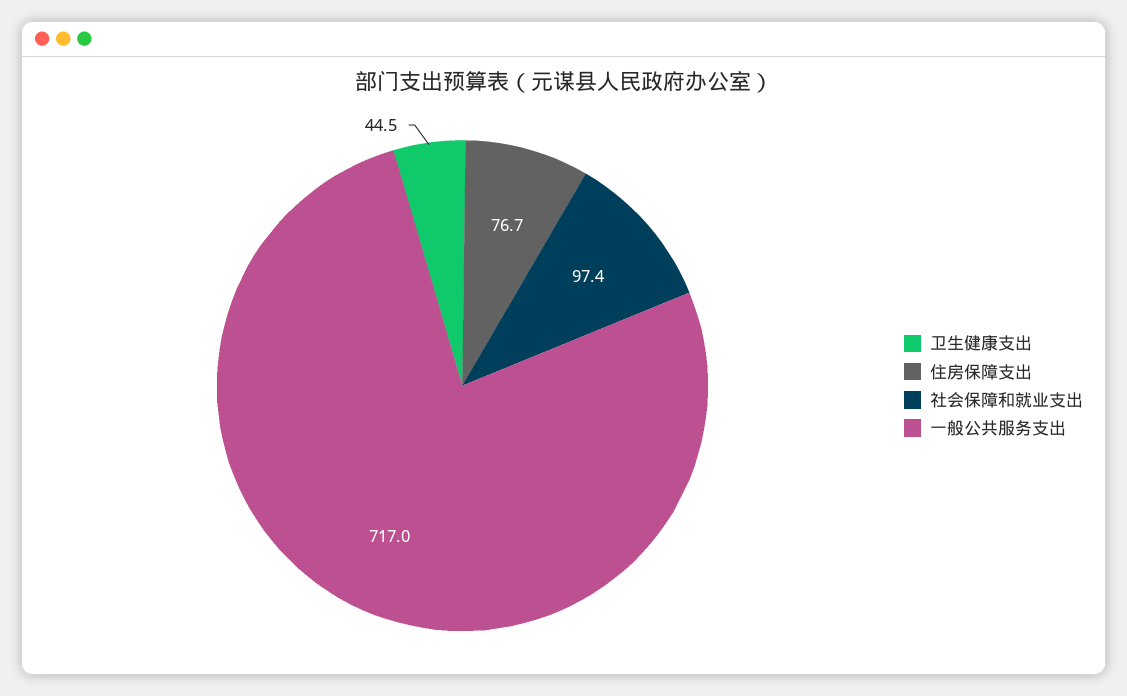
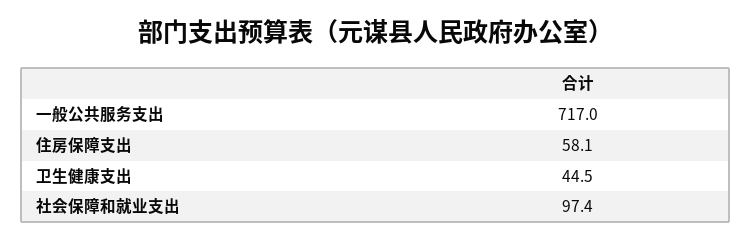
  {
    "卫生健康支出": 44.5,
-   "住房保障支出": 76.7,
+   "住房保障支出": 58.1,
    "社会保障和就业支出": 97.4,
    "一般公共服务支出": 717
  }

